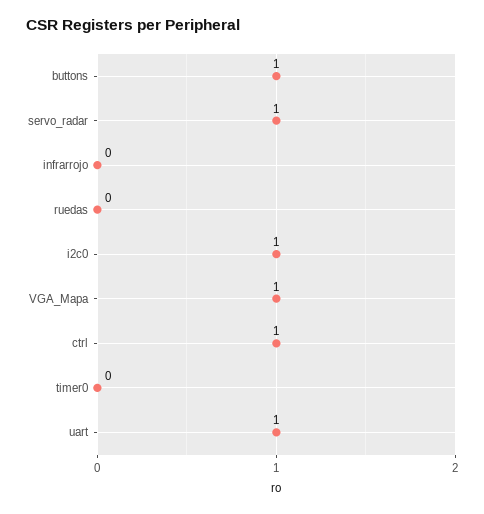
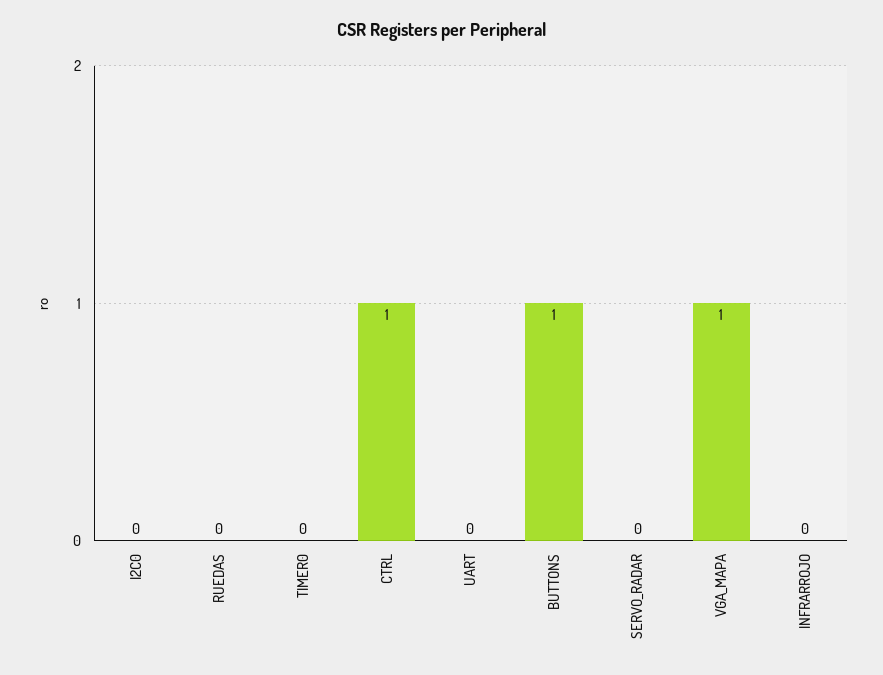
  {
    "buttons": 1,
-   "servo_radar": 1,
+   "servo_radar": 0,
    "infrarrojo": 0,
    "ruedas": 0,
-   "i2c0": 1,
+   "i2c0": 0,
    "VGA_Mapa": 1,
    "ctrl": 1,
    "timer0": 0,
-   "uart": 1
+   "uart": 0
  }

